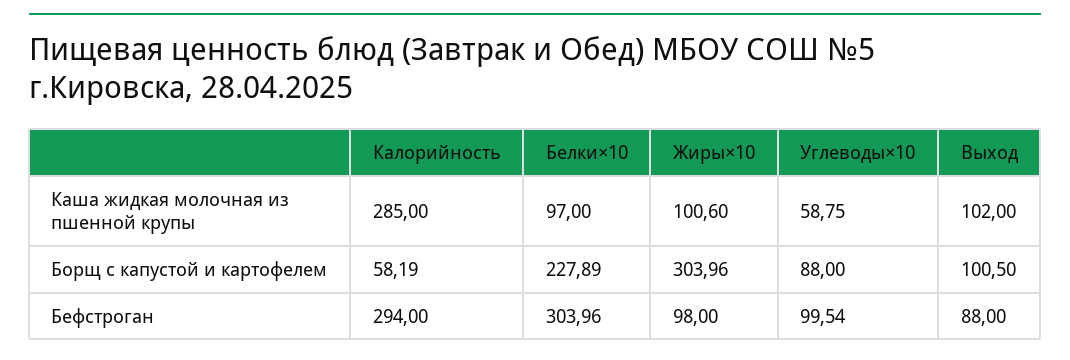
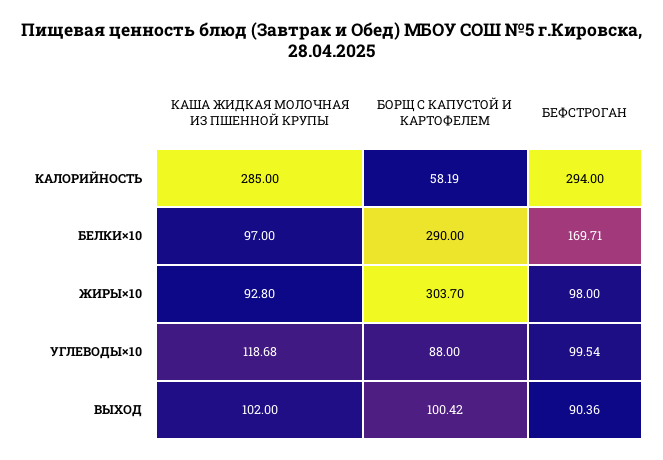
  {
    "Калорийность": {
      "Каша жидкая молочная из пшенной крупы": 285,
      "Борщ с капустой и картофелем": 58.19,
      "Бефстроган": 294
    },
    "Белки×10": {
      "Каша жидкая молочная из пшенной крупы": 97,
-     "Борщ с капустой и картофелем": 227.89,
+     "Борщ с капустой и картофелем": 290,
-     "Бефстроган": 303.96
+     "Бефстроган": 169.71
    },
    "Жиры×10": {
-     "Каша жидкая молочная из пшенной крупы": 100.6,
+     "Каша жидкая молочная из пшенной крупы": 92.8,
-     "Борщ с капустой и картофелем": 303.96,
+     "Борщ с капустой и картофелем": 303.7,
      "Бефстроган": 98
    },
    "Углеводы×10": {
-     "Каша жидкая молочная из пшенной крупы": 58.75,
+     "Каша жидкая молочная из пшенной крупы": 118.68,
      "Борщ с капустой и картофелем": 88,
      "Бефстроган": 99.54
    },
    "Выход": {
      "Каша жидкая молочная из пшенной крупы": 102,
-     "Борщ с капустой и картофелем": 100.5,
+     "Борщ с капустой и картофелем": 100.42,
-     "Бефстроган": 88
+     "Бефстроган": 90.36
    }
  }

